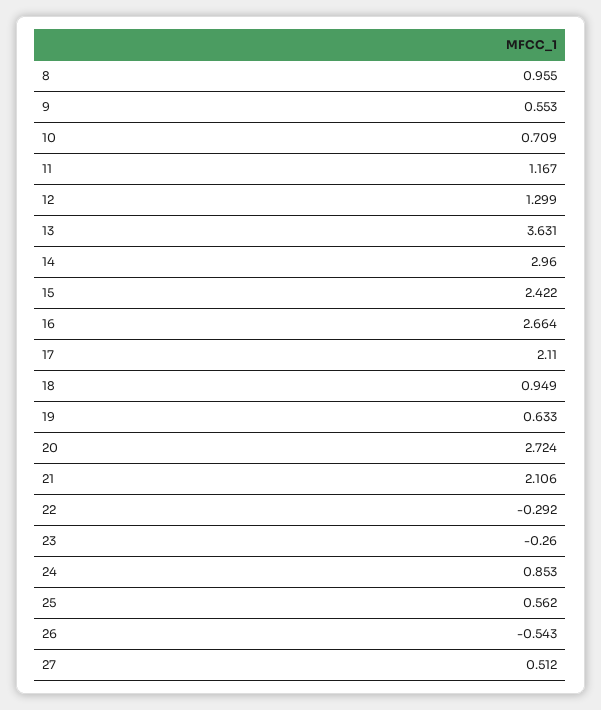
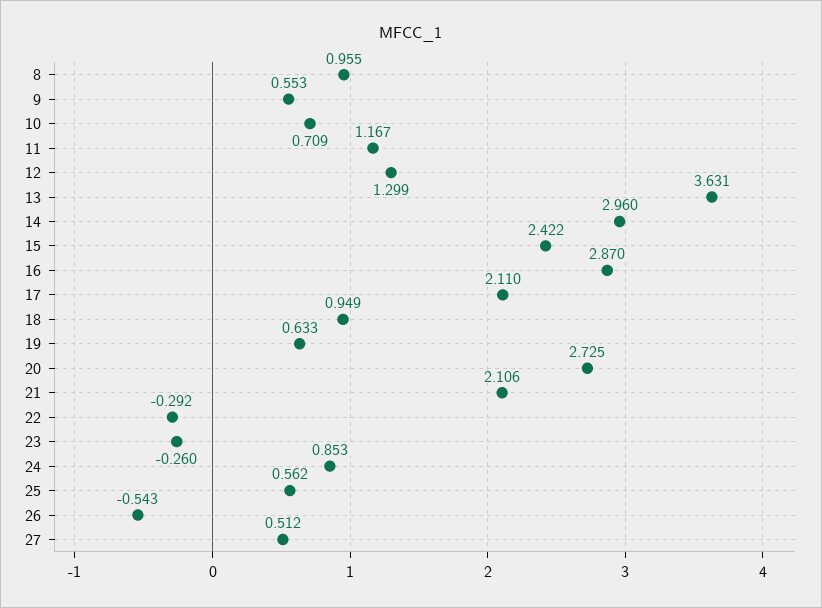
  {
    "8": 0.955,
    "9": 0.553,
    "10": 0.709,
    "11": 1.167,
    "12": 1.299,
    "13": 3.631,
    "14": 2.96,
    "15": 2.422,
-   "16": 2.664,
+   "16": 2.87,
    "17": 2.11,
    "18": 0.949,
    "19": 0.633,
-   "20": 2.724,
+   "20": 2.725,
    "21": 2.106,
    "22": -0.292,
    "23": -0.26,
    "24": 0.853,
    "25": 0.562,
    "26": -0.543,
    "27": 0.512
  }

